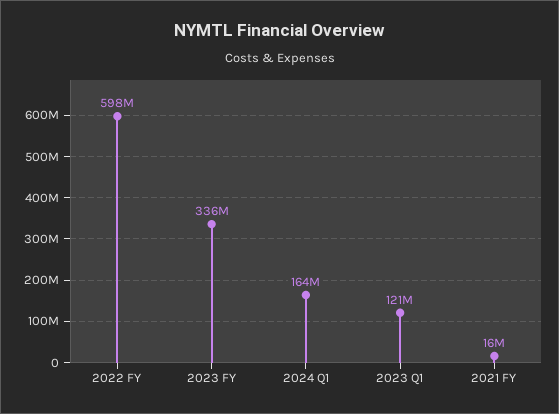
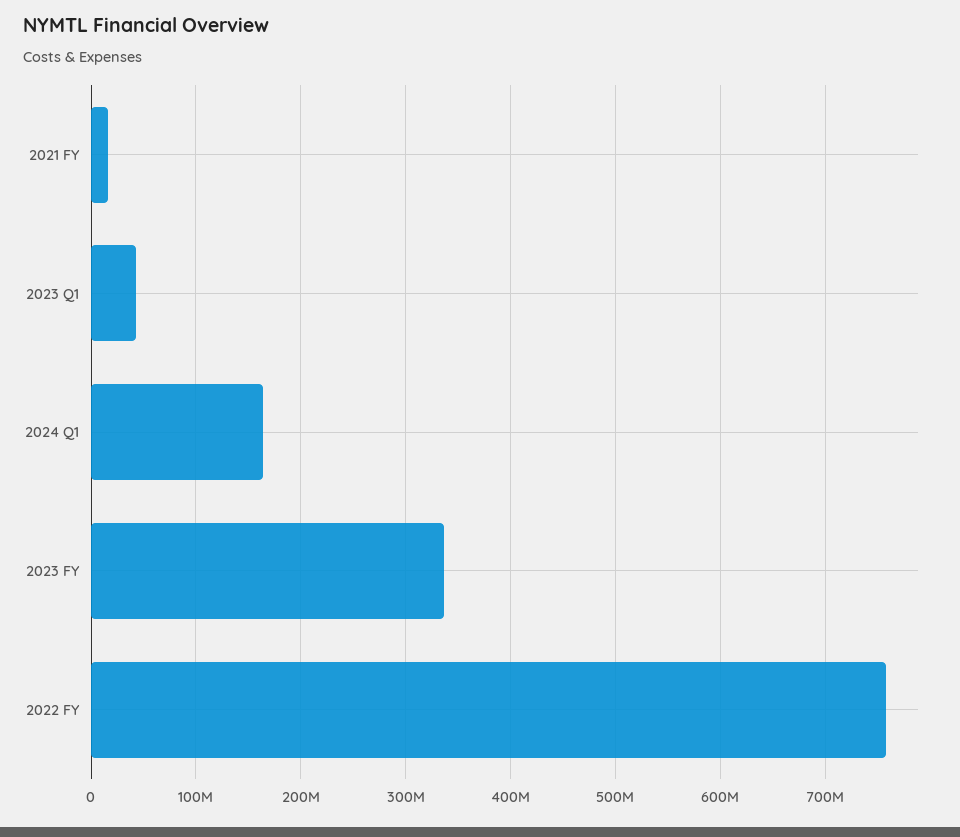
  {
-   "2022 FY": 598000000,
+   "2022 FY": 760000000,
    "2023 FY": 336000000,
    "2024 Q1": 164000000,
-   "2023 Q1": 121000000,
+   "2023 Q1": 40000000,
    "2021 FY": 16000000
  }

